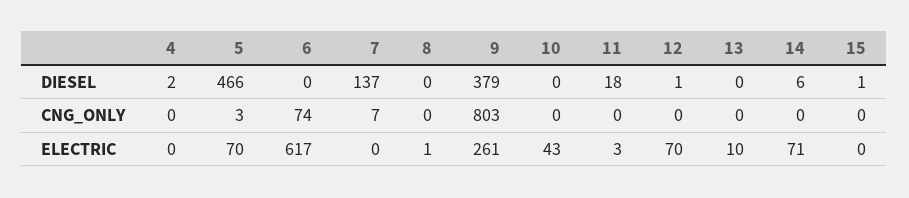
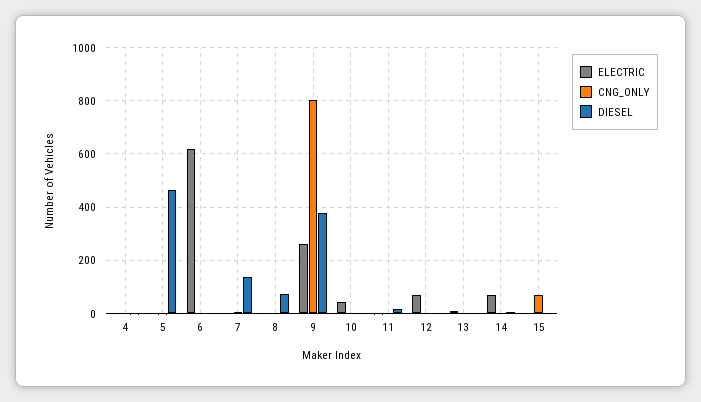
  {
    "DIESEL": {
      "4": 2,
      "5": 466,
      "6": 0,
      "7": 137,
-     "8": 0,
+     "8": 75,
      "9": 379,
      "10": 0,
      "11": 18,
      "12": 1,
      "13": 0,
      "14": 6,
      "15": 1
    },
    "CNG_ONLY": {
      "4": 0,
      "5": 3,
-     "6": 74,
+     "6": 0,
      "7": 7,
      "8": 0,
      "9": 803,
      "10": 0,
      "11": 0,
      "12": 0,
      "13": 0,
      "14": 0,
-     "15": 0
+     "15": 75
    },
    "ELECTRIC": {
      "4": 0,
-     "5": 70,
+     "5": 0,
      "6": 617,
      "7": 0,
      "8": 1,
      "9": 261,
      "10": 43,
      "11": 3,
      "12": 70,
      "13": 10,
      "14": 71,
      "15": 0
    }
  }

